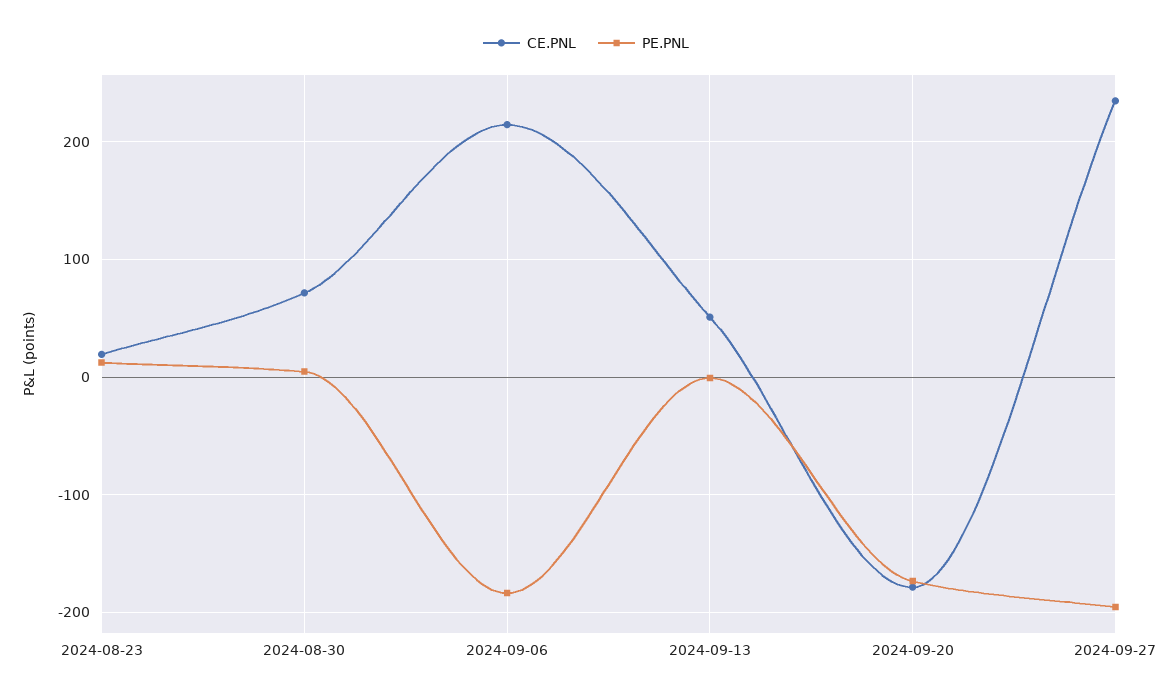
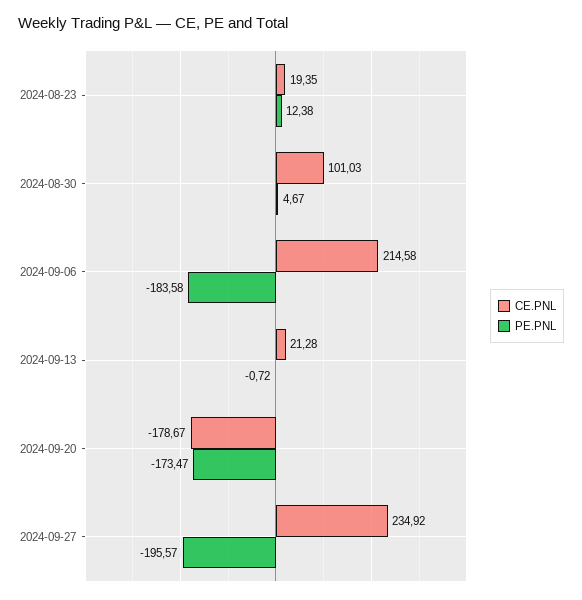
  {
    "CE.PNL": {
      "2024-08-23": 19.35,
-     "2024-08-30": 70,
+     "2024-08-30": 101.03,
      "2024-09-06": 214.58,
-     "2024-09-13": 50,
+     "2024-09-13": 21.28,
      "2024-09-20": -178.67,
      "2024-09-27": 234.92
    },
    "PE.PNL": {
      "2024-08-23": 12.38,
      "2024-08-30": 4.67,
      "2024-09-06": -183.58,
      "2024-09-13": -0.72,
      "2024-09-20": -173.47,
      "2024-09-27": -195.57
    }
  }

